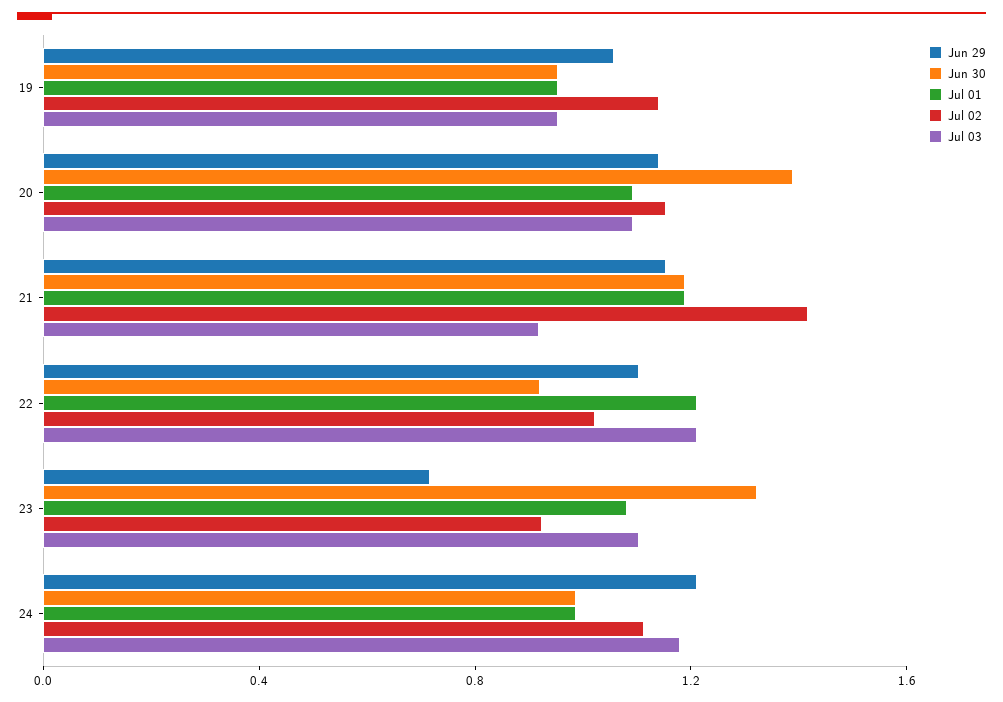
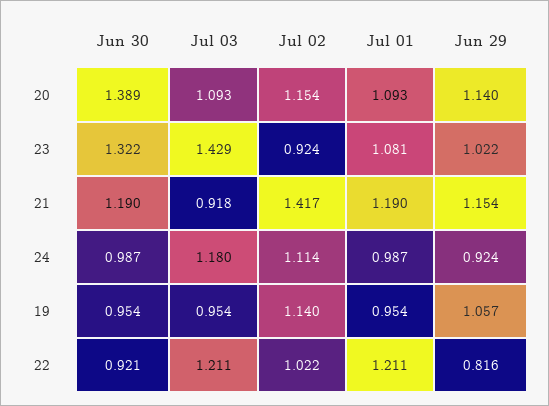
  {
    "Jun 29": {
      "19": 1.057,
      "20": 1.14,
      "21": 1.154,
-     "22": 1.1,
+     "22": 0.816,
-     "23": 0.7,
+     "23": 1.022,
-     "24": 1.2
+     "24": 0.924
    },
    "Jun 30": {
      "19": 0.954,
      "20": 1.389,
      "21": 1.19,
      "22": 0.921,
      "23": 1.322,
      "24": 0.987
    },
    "Jul 01": {
      "19": 0.954,
      "20": 1.093,
      "21": 1.19,
      "22": 1.211,
      "23": 1.081,
      "24": 0.987
    },
    "Jul 02": {
      "19": 1.14,
      "20": 1.154,
      "21": 1.417,
      "22": 1.022,
      "23": 0.924,
      "24": 1.114
    },
    "Jul 03": {
      "19": 0.954,
      "20": 1.093,
      "21": 0.918,
      "22": 1.211,
-     "23": 1.1,
+     "23": 1.429,
      "24": 1.18
    }
  }

